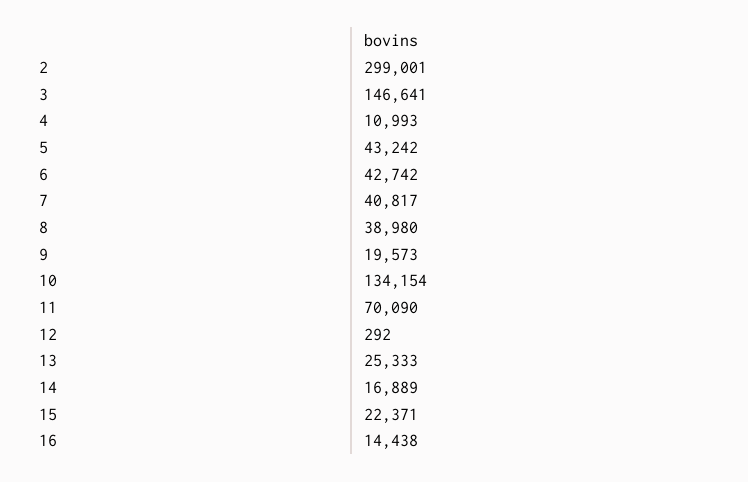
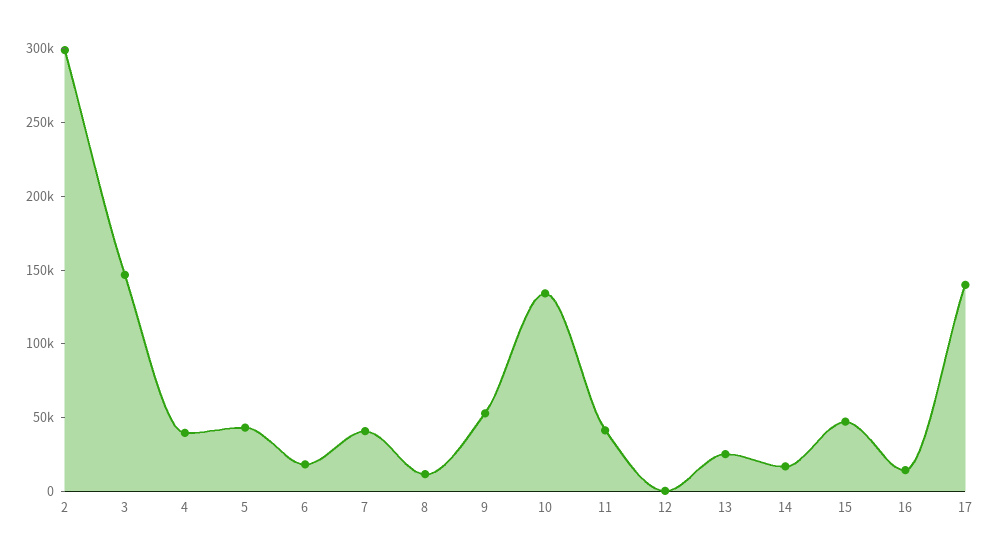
  {
    "2": 299001,
    "3": 146641,
-   "4": 10993,
+   "4": 40000,
    "5": 43242,
-   "6": 42742,
+   "6": 20000,
    "7": 40817,
-   "8": 38980,
+   "8": 10000,
-   "9": 19573,
+   "9": 50000,
    "10": 134154,
-   "11": 70090,
+   "11": 40000,
    "12": 292,
    "13": 25333,
    "14": 16889,
-   "15": 22371,
+   "15": 50000,
-   "16": 14438
+   "16": 14438,
+   "17": 140000
  }

